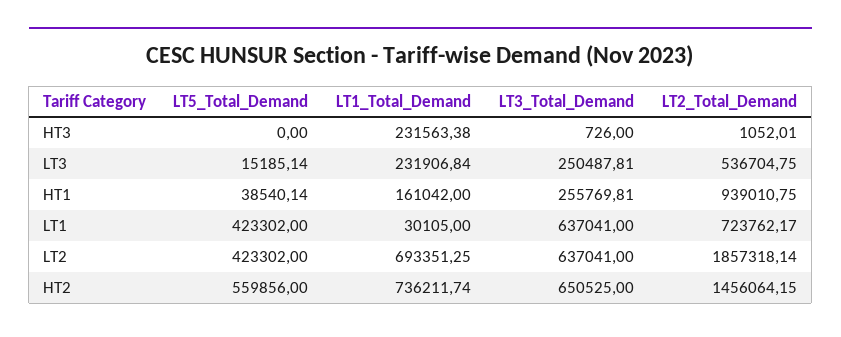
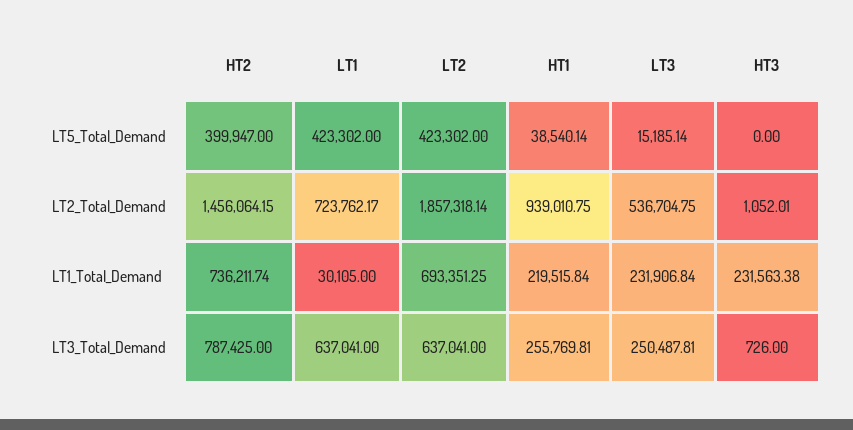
  {
    "LT5_Total_Demand": {
      "HT3": 0,
      "LT3": 15185.14,
      "HT1": 38540.14,
      "LT1": 423302,
      "LT2": 423302,
-     "HT2": 559856
+     "HT2": 399947
    },
    "LT1_Total_Demand": {
      "HT3": 231563.38,
      "LT3": 231906.84,
-     "HT1": 161042,
+     "HT1": 219515.84,
      "LT1": 30105,
      "LT2": 693351.25,
      "HT2": 736211.74
    },
    "LT3_Total_Demand": {
      "HT3": 726,
      "LT3": 250487.81,
      "HT1": 255769.81,
      "LT1": 637041,
      "LT2": 637041,
-     "HT2": 650525
+     "HT2": 787425
    },
    "LT2_Total_Demand": {
      "HT3": 1052.01,
      "LT3": 536704.75,
      "HT1": 939010.75,
      "LT1": 723762.17,
      "LT2": 1857318.14,
      "HT2": 1456064.15
    }
  }

